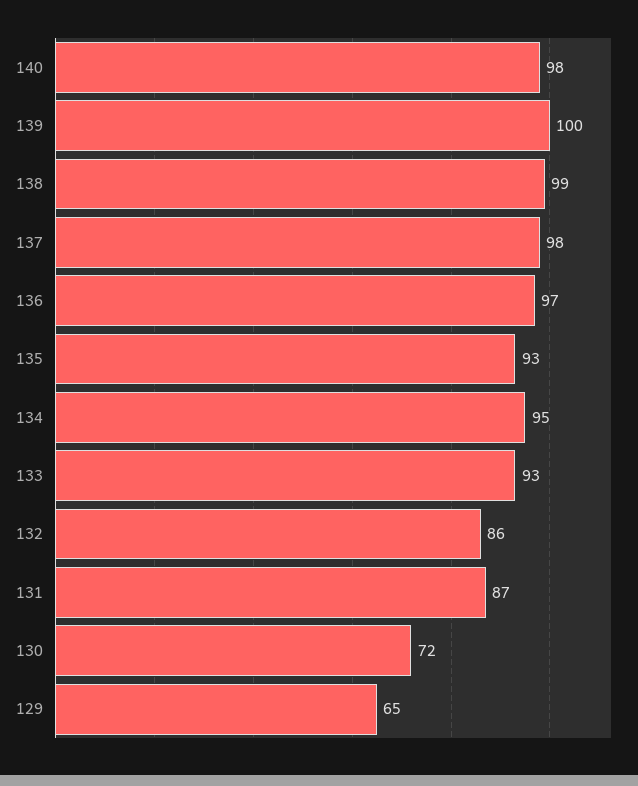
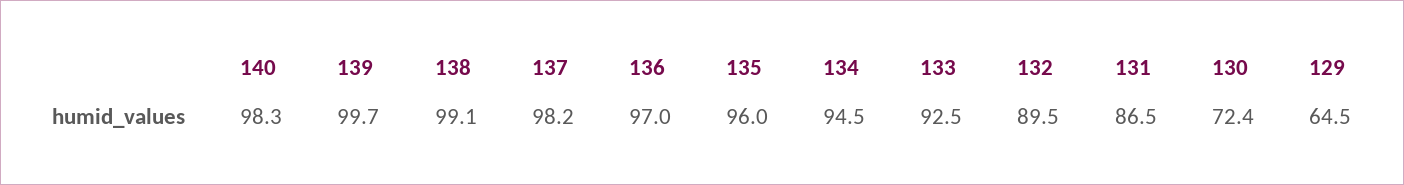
  {
    "140": 98.3,
    "139": 99.7,
    "138": 99.1,
    "137": 98.2,
    "136": 97,
-   "135": 93,
+   "135": 96,
    "134": 94.5,
    "133": 92.5,
-   "132": 86,
+   "132": 89.5,
    "131": 86.5,
    "130": 72.4,
    "129": 64.5
  }

